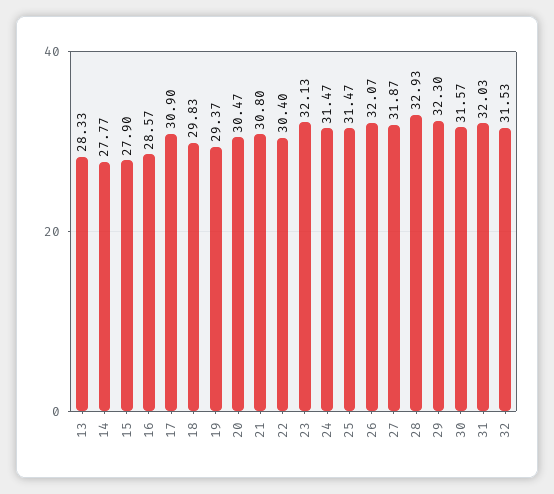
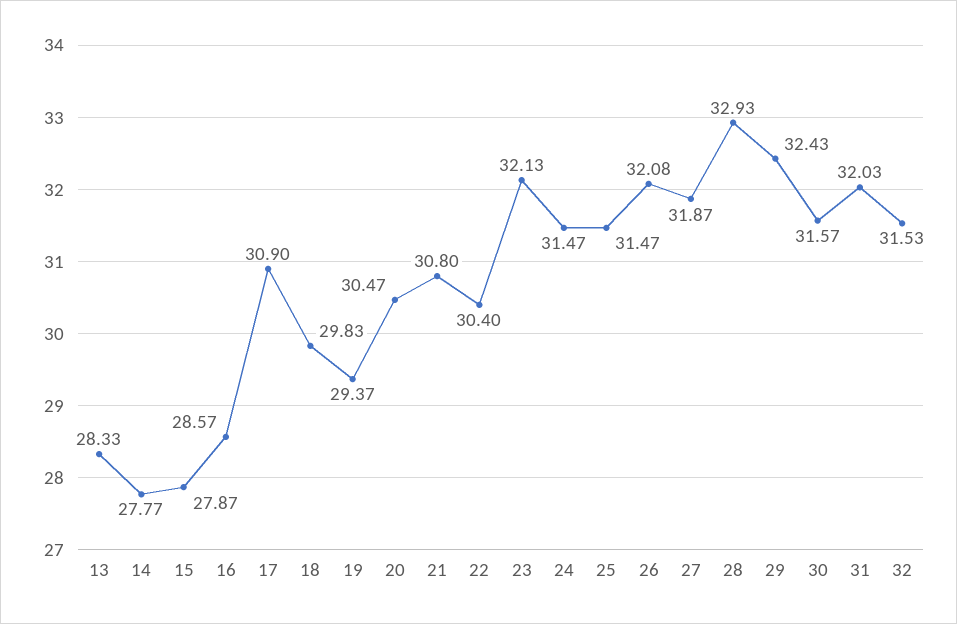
  {
    "13": 28.33,
    "14": 27.77,
-   "15": 27.9,
+   "15": 27.87,
    "16": 28.57,
    "17": 30.9,
    "18": 29.83,
    "19": 29.37,
    "20": 30.47,
    "21": 30.8,
    "22": 30.4,
    "23": 32.13,
    "24": 31.47,
    "25": 31.47,
-   "26": 32.07,
+   "26": 32.08,
    "27": 31.87,
    "28": 32.93,
-   "29": 32.3,
+   "29": 32.43,
    "30": 31.57,
    "31": 32.03,
    "32": 31.53
  }

